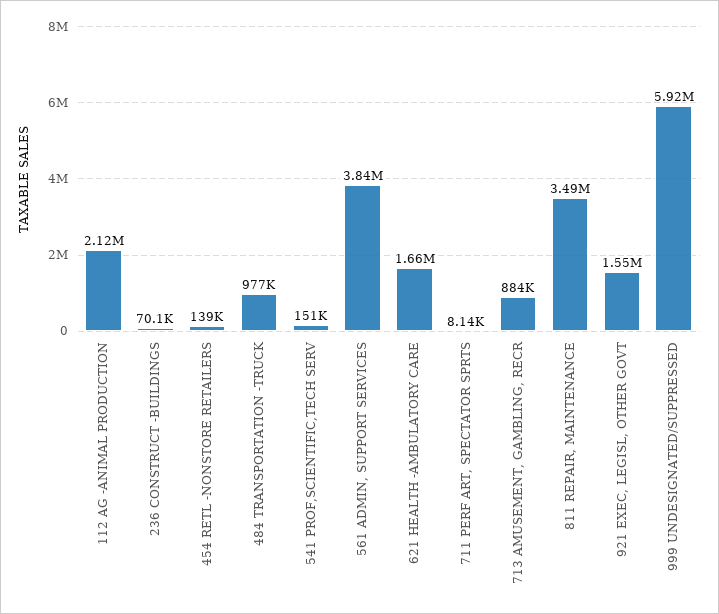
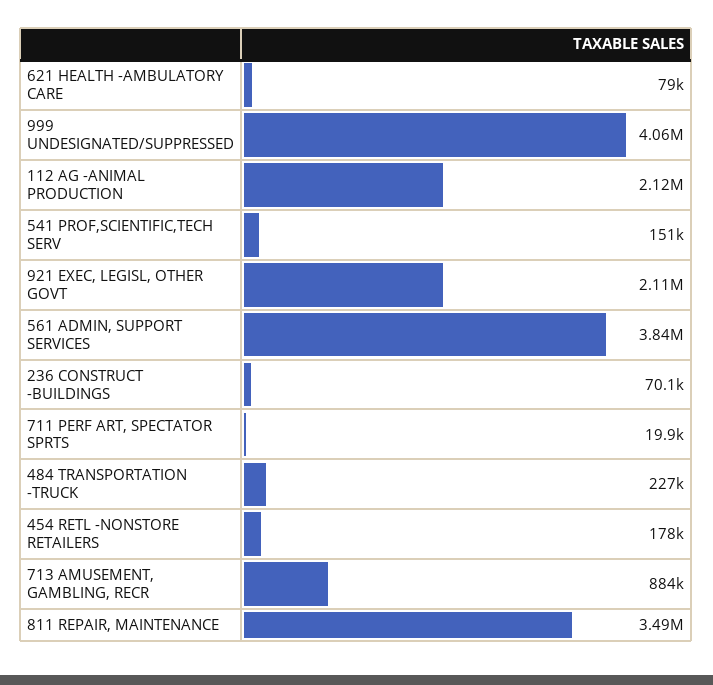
  {
    "112 AG -ANIMAL PRODUCTION": 2120000,
    "236 CONSTRUCT -BUILDINGS": 70100,
-   "454 RETL -NONSTORE RETAILERS": 139000,
+   "454 RETL -NONSTORE RETAILERS": 178000,
-   "484 TRANSPORTATION -TRUCK": 977000,
+   "484 TRANSPORTATION -TRUCK": 227000,
    "541 PROF,SCIENTIFIC,TECH SERV": 151000,
    "561 ADMIN, SUPPORT SERVICES": 3840000,
-   "621 HEALTH -AMBULATORY CARE": 1660000,
+   "621 HEALTH -AMBULATORY CARE": 79000,
-   "711 PERF ART, SPECTATOR SPRTS": 8140,
+   "711 PERF ART, SPECTATOR SPRTS": 19900,
    "713 AMUSEMENT, GAMBLING, RECR": 884000,
    "811 REPAIR, MAINTENANCE": 3490000,
-   "921 EXEC, LEGISL, OTHER GOVT": 1550000,
+   "921 EXEC, LEGISL, OTHER GOVT": 2110000,
-   "999 UNDESIGNATED/SUPPRESSED": 5920000
+   "999 UNDESIGNATED/SUPPRESSED": 4060000
  }

